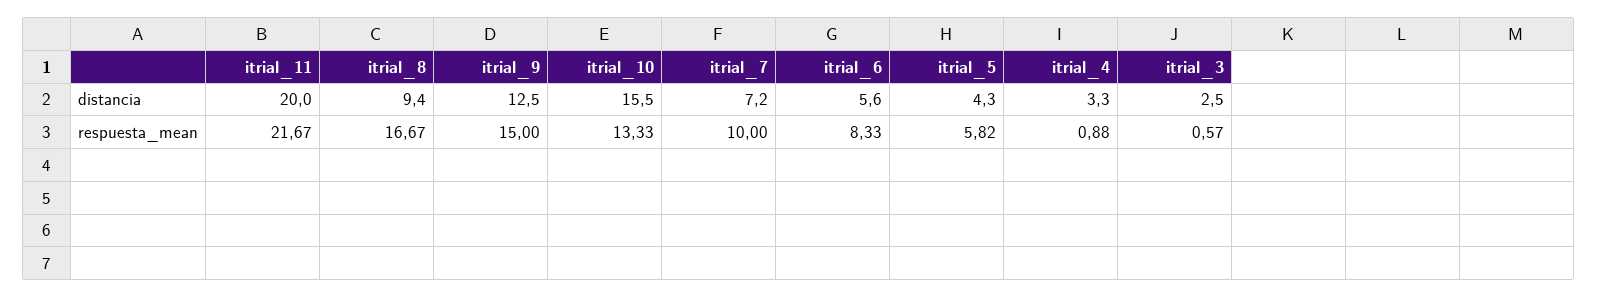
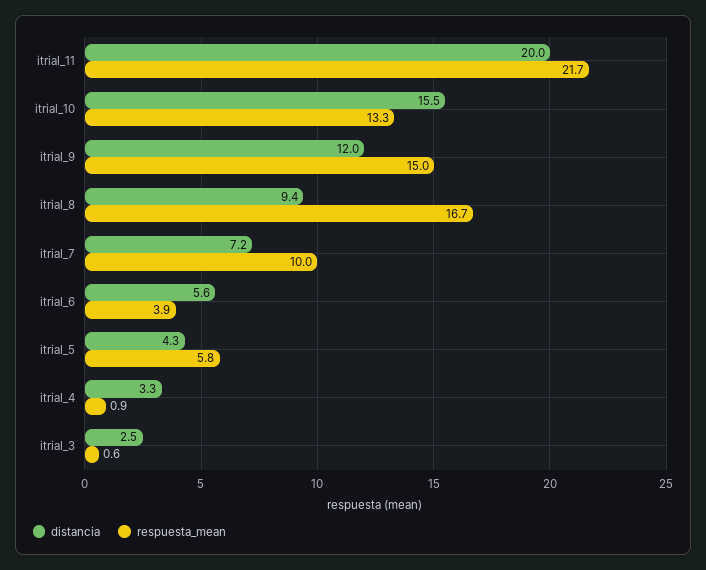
  {
    "distancia": {
      "itrial_11": 20,
      "itrial_8": 9.4,
-     "itrial_9": 12.5,
+     "itrial_9": 12,
      "itrial_10": 15.5,
      "itrial_7": 7.2,
      "itrial_6": 5.6,
      "itrial_5": 4.3,
      "itrial_4": 3.3,
      "itrial_3": 2.5
    },
    "respuesta_mean": {
      "itrial_11": 21.67,
      "itrial_8": 16.67,
      "itrial_9": 15,
      "itrial_10": 13.33,
      "itrial_7": 10,
-     "itrial_6": 8.33,
+     "itrial_6": 3.9,
      "itrial_5": 5.82,
      "itrial_4": 0.88,
      "itrial_3": 0.57
    }
  }

